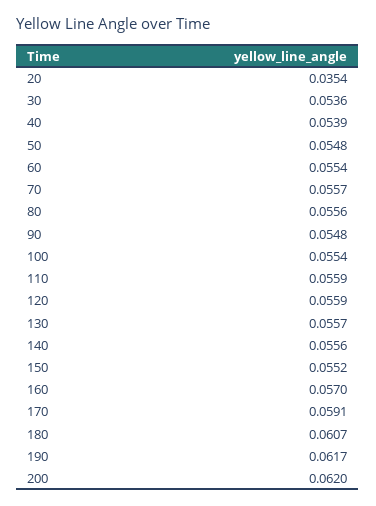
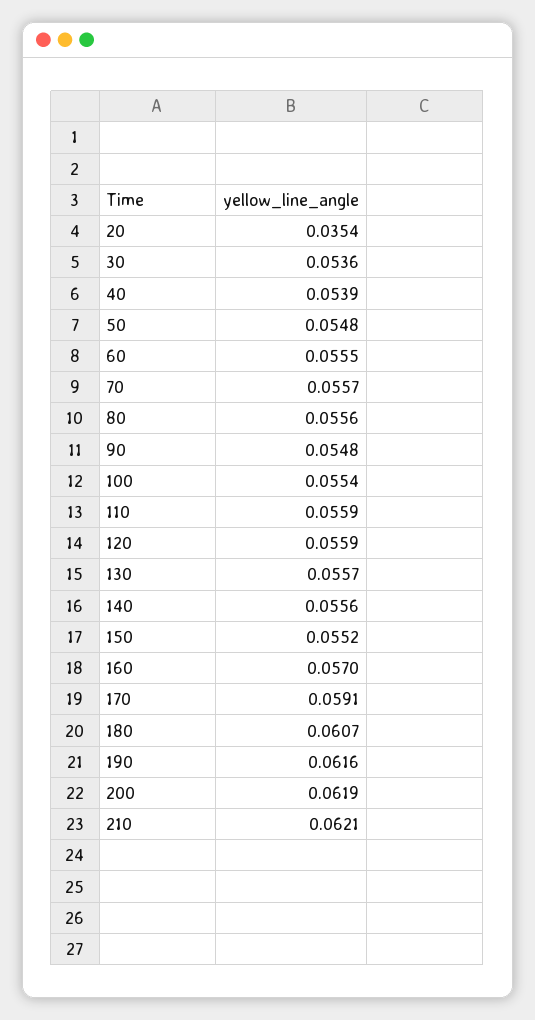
  {
    "20": 0.0354,
    "30": 0.0536,
    "40": 0.0539,
    "50": 0.0548,
-   "60": 0.0554,
+   "60": 0.0555,
    "70": 0.0557,
    "80": 0.0556,
    "90": 0.0548,
    "100": 0.0554,
    "110": 0.0559,
    "120": 0.0559,
    "130": 0.0557,
    "140": 0.0556,
    "150": 0.0552,
    "160": 0.057,
    "170": 0.0591,
    "180": 0.0607,
-   "190": 0.0617,
+   "190": 0.0616,
-   "200": 0.062
+   "200": 0.0619,
+   "210": 0.0621
  }

